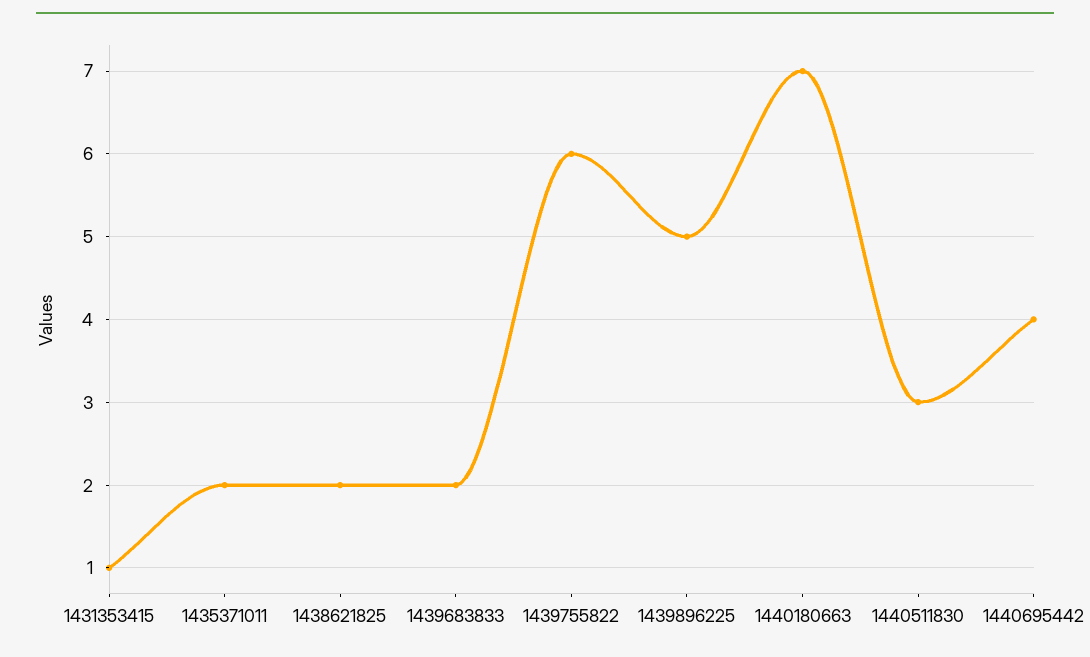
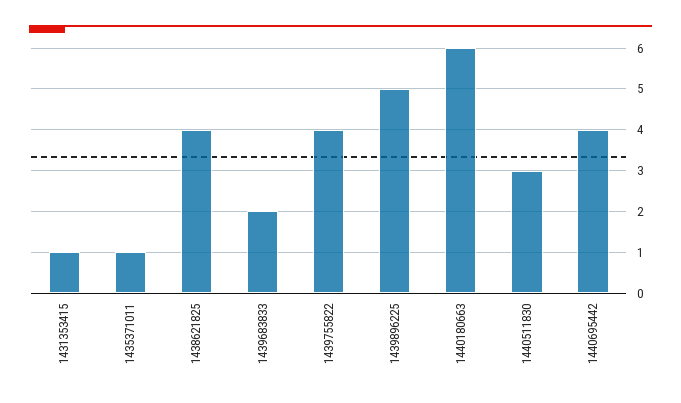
  {
    "1431353415": 1,
-   "1435371011": 2,
+   "1435371011": 1,
-   "1438621825": 2,
+   "1438621825": 4,
    "1439683833": 2,
-   "1439755822": 6,
+   "1439755822": 4,
    "1439896225": 5,
-   "1440180663": 7,
+   "1440180663": 6,
    "1440511830": 3,
    "1440695442": 4
  }

